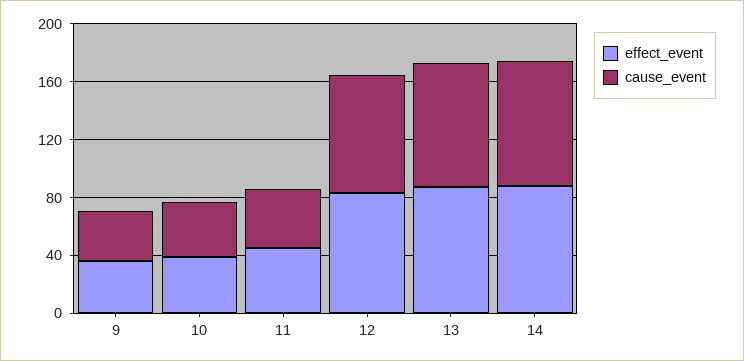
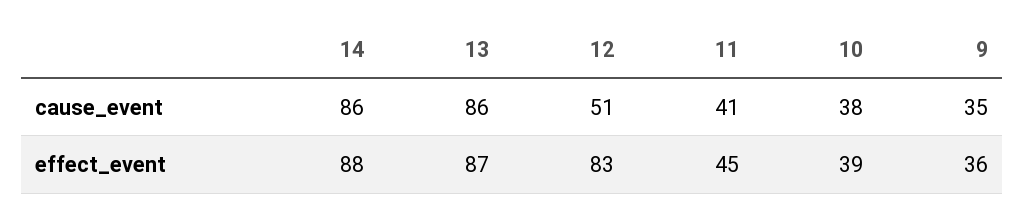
  {
    "effect_event": {
      "9": 36,
      "10": 39,
      "11": 45,
      "12": 83,
      "13": 87,
      "14": 88
    },
    "cause_event": {
      "9": 35,
      "10": 38,
      "11": 41,
-     "12": 80,
+     "12": 51,
      "13": 86,
      "14": 86
    }
  }

